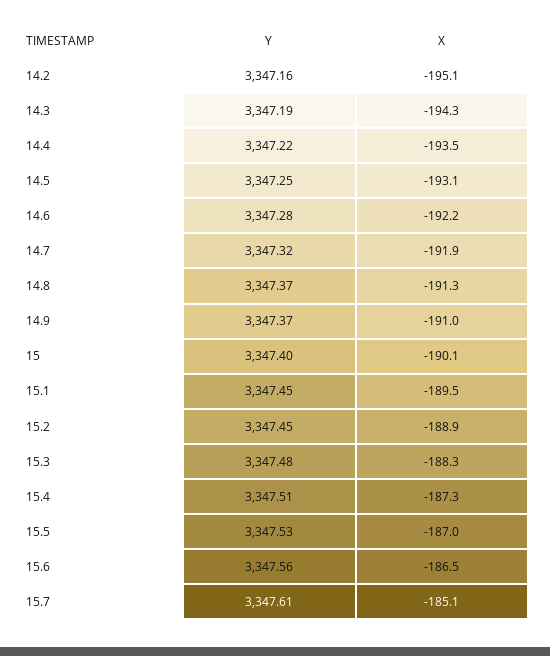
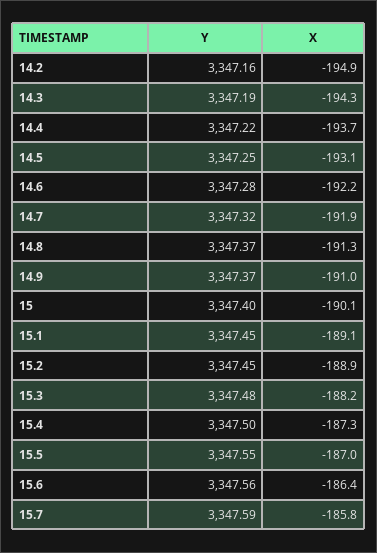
  {
    "Y": {
      "14.2": 3347.16,
      "14.3": 3347.19,
      "14.4": 3347.22,
      "14.5": 3347.25,
      "14.6": 3347.28,
      "14.7": 3347.32,
      "14.8": 3347.37,
      "14.9": 3347.37,
      "15": 3347.4,
      "15.1": 3347.45,
      "15.2": 3347.45,
      "15.3": 3347.48,
-     "15.4": 3347.51,
+     "15.4": 3347.5,
-     "15.5": 3347.53,
+     "15.5": 3347.55,
      "15.6": 3347.56,
-     "15.7": 3347.61
+     "15.7": 3347.59
    },
    "X": {
-     "14.2": -195.1,
+     "14.2": -194.9,
      "14.3": -194.3,
-     "14.4": -193.5,
+     "14.4": -193.7,
      "14.5": -193.1,
      "14.6": -192.2,
      "14.7": -191.9,
      "14.8": -191.3,
      "14.9": -191,
      "15": -190.1,
-     "15.1": -189.5,
+     "15.1": -189.1,
      "15.2": -188.9,
-     "15.3": -188.3,
+     "15.3": -188.2,
      "15.4": -187.3,
      "15.5": -187,
-     "15.6": -186.5,
+     "15.6": -186.4,
-     "15.7": -185.1
+     "15.7": -185.8
    }
  }

